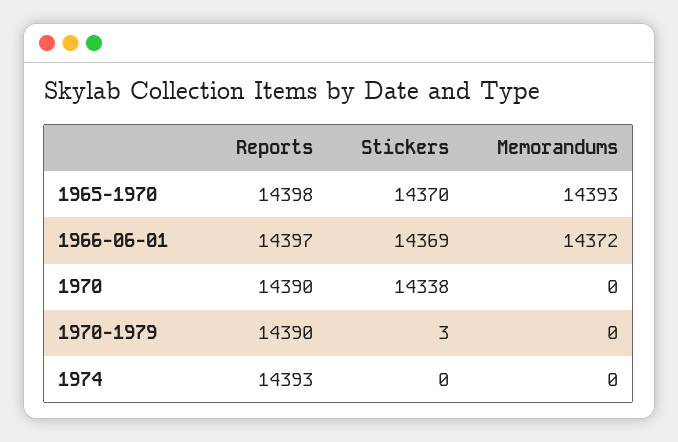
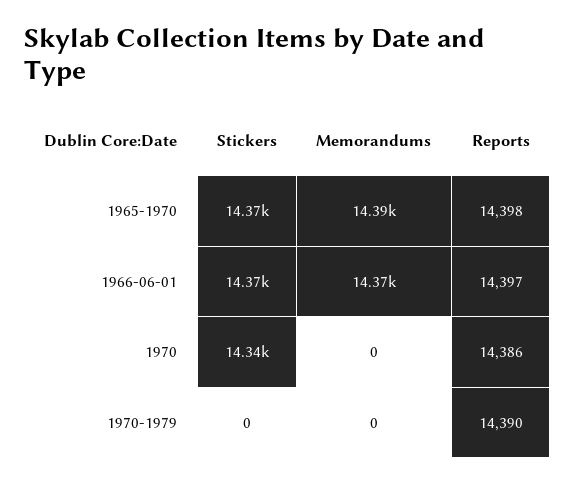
  {
    "Reports": {
      "1965-1970": 14398,
      "1966-06-01": 14397,
-     "1970": 14390,
+     "1970": 14386,
-     "1970-1979": 14390,
+     "1970-1979": 14390
-     "1974": 14393
    },
    "Stickers": {
      "1965-1970": 14370,
      "1966-06-01": 14369,
      "1970": 14338,
-     "1970-1979": 3,
+     "1970-1979": 0
-     "1974": 0
    },
    "Memorandums": {
      "1965-1970": 14393,
      "1966-06-01": 14372,
      "1970": 0,
-     "1970-1979": 0,
+     "1970-1979": 0
-     "1974": 0
    }
  }

